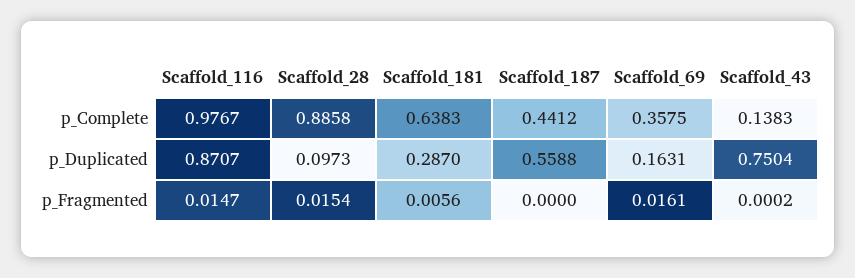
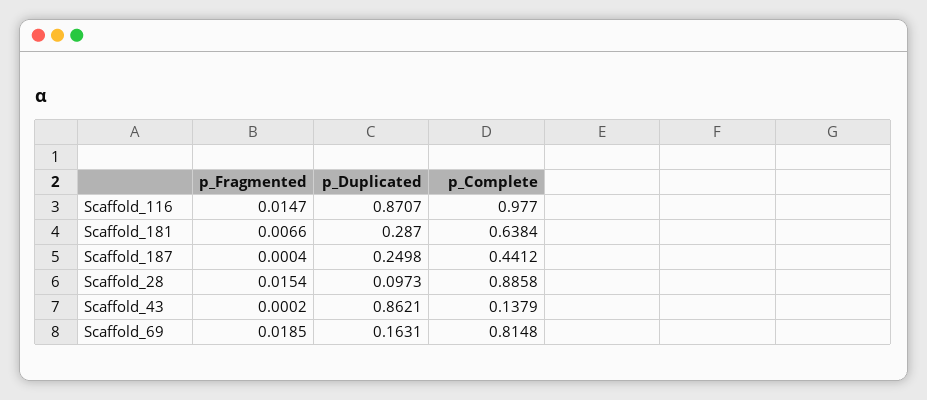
  {
    "Scaffold_116": {
-     "p_Complete": 0.9767,
+     "p_Complete": 0.977,
      "p_Duplicated": 0.8707,
      "p_Fragmented": 0.0147
    },
    "Scaffold_28": {
      "p_Complete": 0.8858,
      "p_Duplicated": 0.0973,
      "p_Fragmented": 0.0154
    },
    "Scaffold_181": {
-     "p_Complete": 0.6383,
+     "p_Complete": 0.6384,
      "p_Duplicated": 0.287,
-     "p_Fragmented": 0.0056
+     "p_Fragmented": 0.0066
    },
    "Scaffold_187": {
      "p_Complete": 0.4412,
-     "p_Duplicated": 0.5588,
+     "p_Duplicated": 0.2498,
-     "p_Fragmented": 0
+     "p_Fragmented": 0.0004
    },
    "Scaffold_69": {
-     "p_Complete": 0.3575,
+     "p_Complete": 0.8148,
      "p_Duplicated": 0.1631,
-     "p_Fragmented": 0.0161
+     "p_Fragmented": 0.0185
    },
    "Scaffold_43": {
-     "p_Complete": 0.1383,
+     "p_Complete": 0.1379,
-     "p_Duplicated": 0.7504,
+     "p_Duplicated": 0.8621,
      "p_Fragmented": 0.0002
    }
  }

